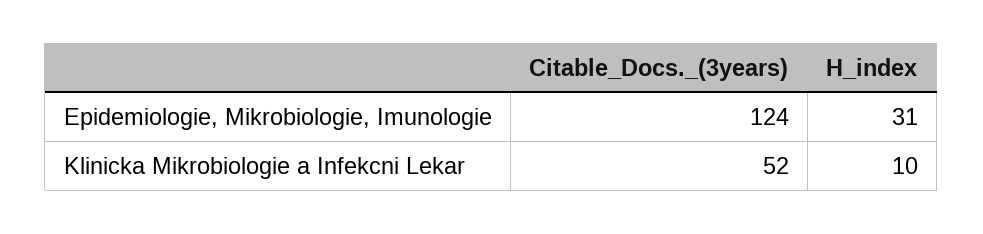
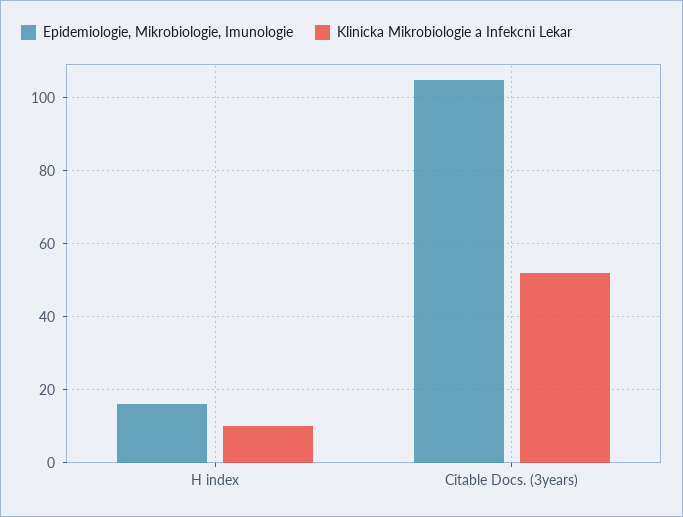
  {
    "Epidemiologie, Mikrobiologie, Imunologie": {
-     "Citable_Docs._(3years)": 124,
+     "Citable_Docs._(3years)": 105,
-     "H_index": 31
+     "H_index": 15
    },
    "Klinicka Mikrobiologie a Infekcni Lekar": {
      "Citable_Docs._(3years)": 52,
      "H_index": 10
    }
  }

